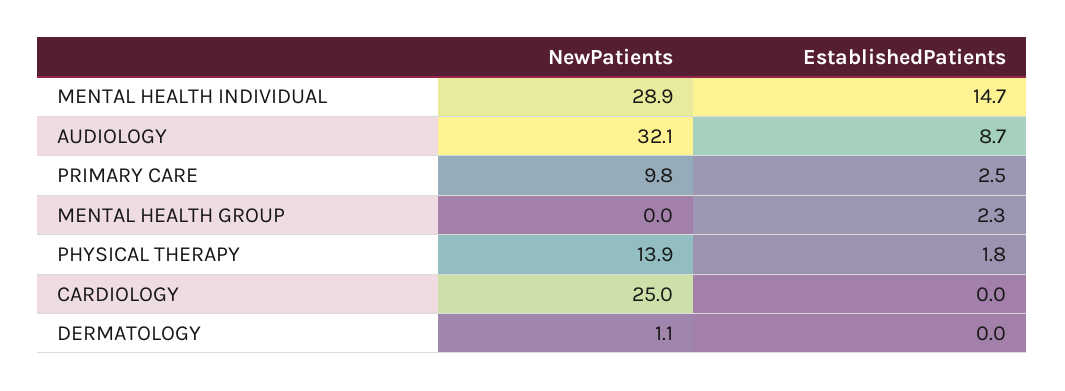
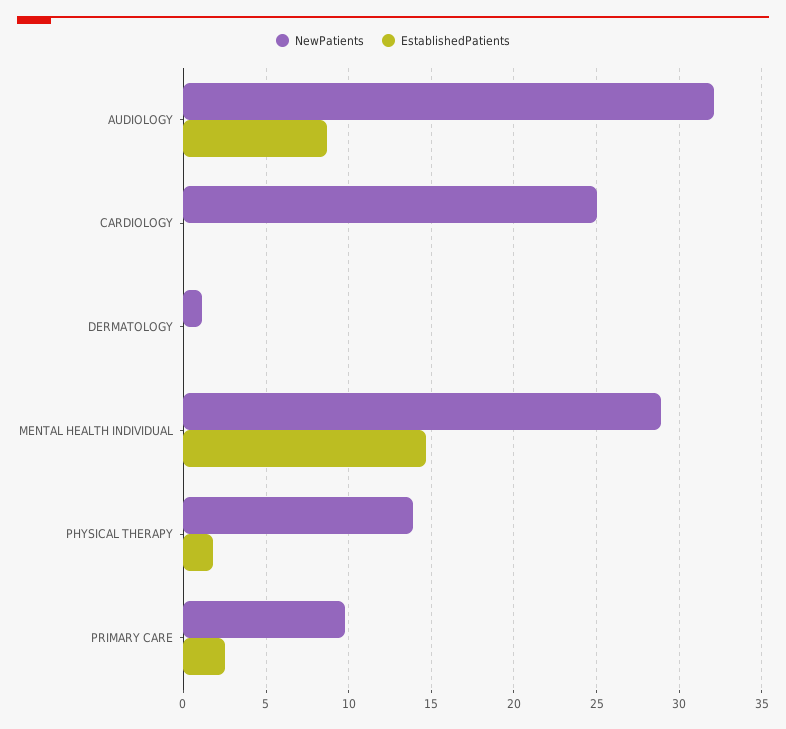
  {
    "NewPatients": {
      "MENTAL HEALTH INDIVIDUAL": 28.9,
      "AUDIOLOGY": 32.1,
      "PRIMARY CARE": 9.8,
-     "MENTAL HEALTH GROUP": 0,
      "PHYSICAL THERAPY": 13.9,
      "CARDIOLOGY": 25,
      "DERMATOLOGY": 1.1
    },
    "EstablishedPatients": {
      "MENTAL HEALTH INDIVIDUAL": 14.7,
      "AUDIOLOGY": 8.7,
      "PRIMARY CARE": 2.5,
-     "MENTAL HEALTH GROUP": 2.3,
      "PHYSICAL THERAPY": 1.8,
      "CARDIOLOGY": 0,
      "DERMATOLOGY": 0
    }
  }

